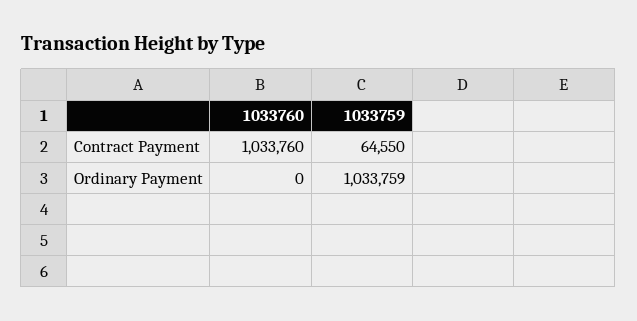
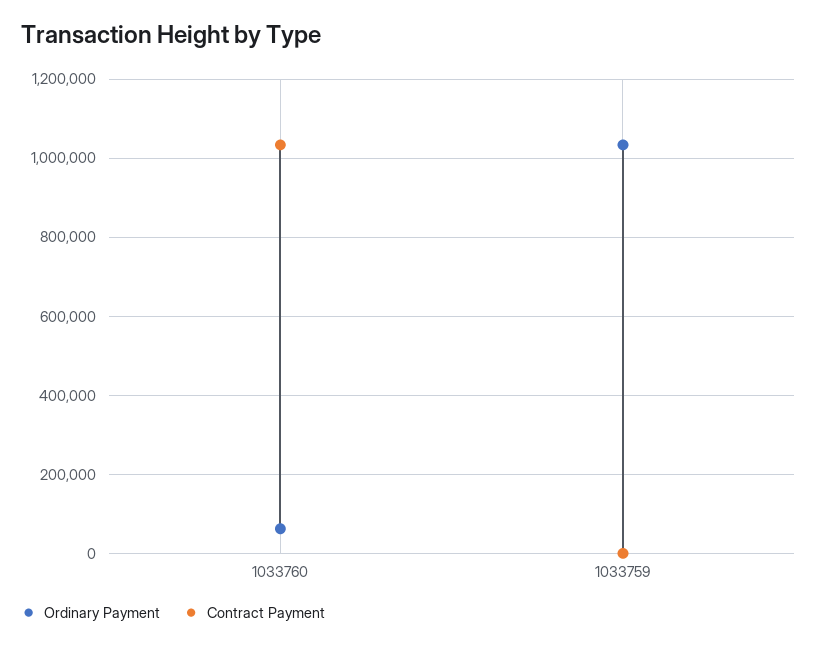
  {
    "Contract Payment": {
      "1033760": 1033760,
-     "1033759": 64550
+     "1033759": 0
    },
    "Ordinary Payment": {
-     "1033760": 0,
+     "1033760": 60000,
      "1033759": 1033759
    }
  }

